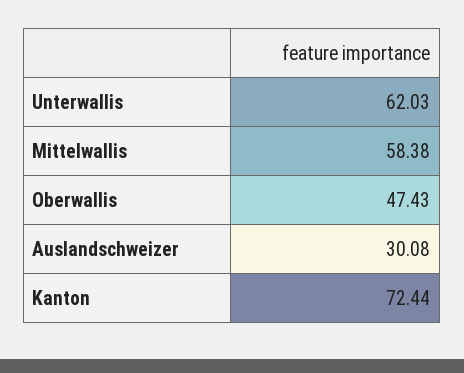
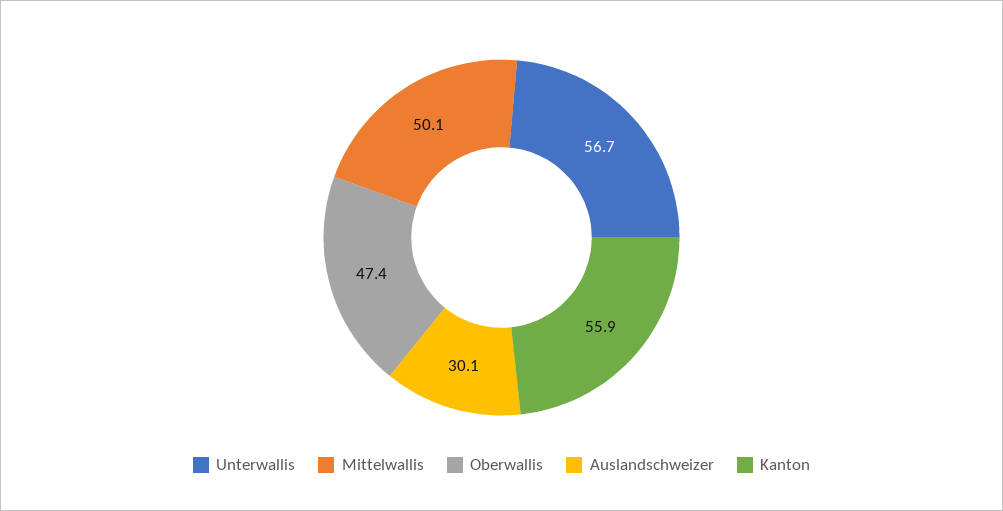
  {
-   "Unterwallis": 62.03,
+   "Unterwallis": 56.7,
-   "Mittelwallis": 58.38,
+   "Mittelwallis": 50.1,
    "Oberwallis": 47.43,
    "Auslandschweizer": 30.08,
-   "Kanton": 72.44
+   "Kanton": 55.9
  }

